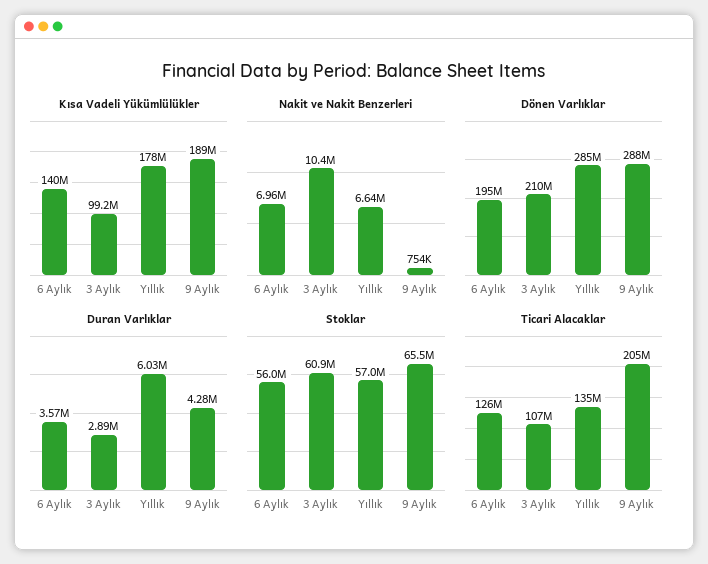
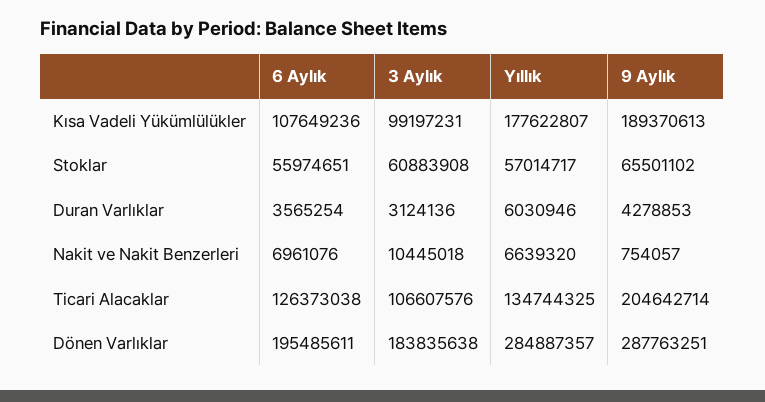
  {
    "Kısa Vadeli Yükümlülükler": {
-     "6 Aylık": 140000000,
+     "6 Aylık": 107649236,
      "3 Aylık": 99197231,
      "Yıllık": 177622807,
      "9 Aylık": 189370613
    },
    "Nakit ve Nakit Benzerleri": {
      "6 Aylık": 6961076,
      "3 Aylık": 10445018,
      "Yıllık": 6639320,
      "9 Aylık": 754057
    },
    "Dönen Varlıklar": {
      "6 Aylık": 195485611,
-     "3 Aylık": 210000000,
+     "3 Aylık": 183835638,
      "Yıllık": 284887357,
      "9 Aylık": 287763251
    },
    "Duran Varlıklar": {
      "6 Aylık": 3565254,
-     "3 Aylık": 2890000,
+     "3 Aylık": 3124136,
      "Yıllık": 6030946,
      "9 Aylık": 4278853
    },
    "Stoklar": {
      "6 Aylık": 55974651,
      "3 Aylık": 60883908,
      "Yıllık": 57014717,
      "9 Aylık": 65501102
    },
    "Ticari Alacaklar": {
      "6 Aylık": 126373038,
      "3 Aylık": 106607576,
      "Yıllık": 134744325,
      "9 Aylık": 204642714
    }
  }

